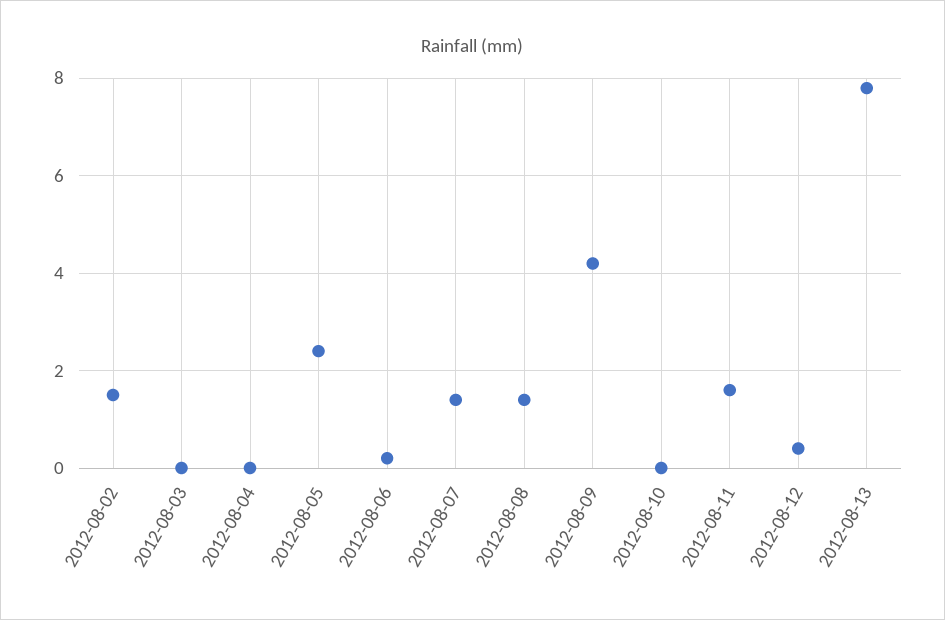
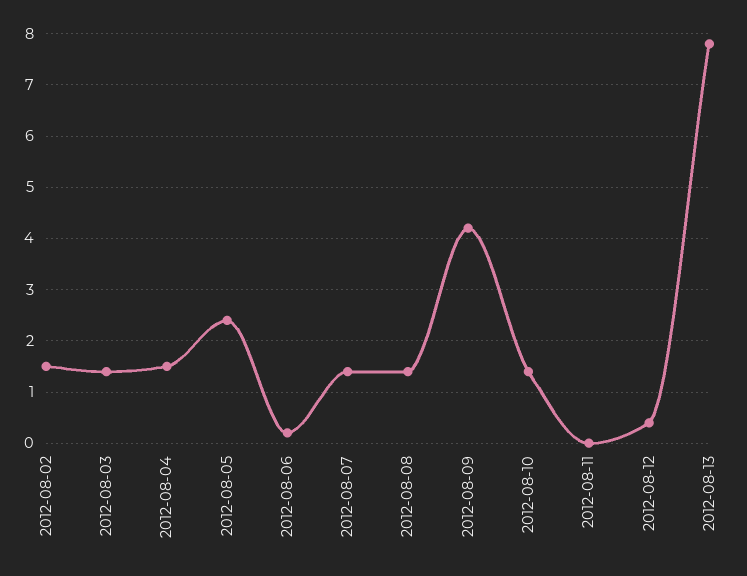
  {
    "2012-08-02": 1.5,
-   "2012-08-03": 0,
+   "2012-08-03": 1.5,
-   "2012-08-04": 0,
+   "2012-08-04": 1.5,
    "2012-08-05": 2.5,
    "2012-08-06": 0,
    "2012-08-07": 1.5,
    "2012-08-08": 1.5,
    "2012-08-09": 4,
-   "2012-08-10": 0,
+   "2012-08-10": 1.5,
-   "2012-08-11": 1.5,
+   "2012-08-11": 0,
    "2012-08-12": 0.5,
    "2012-08-13": 8
  }

